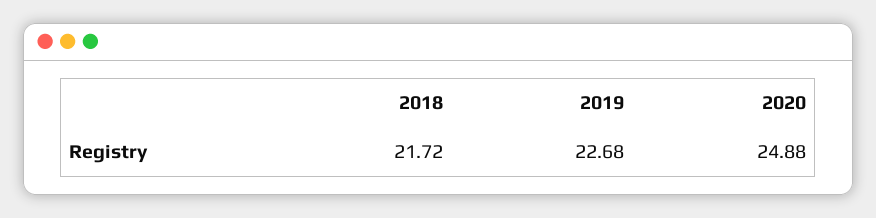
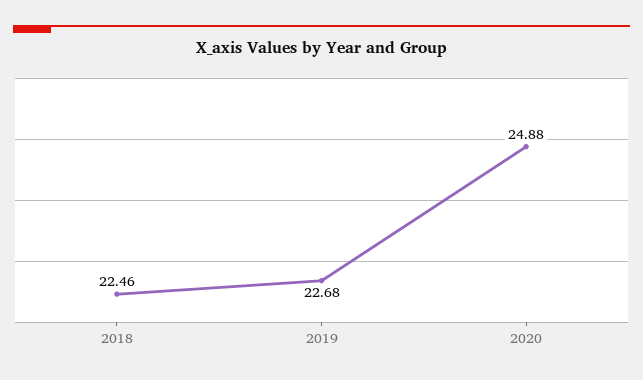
  {
-   "2018": 21.72,
+   "2018": 22.46,
    "2019": 22.68,
    "2020": 24.88
  }

